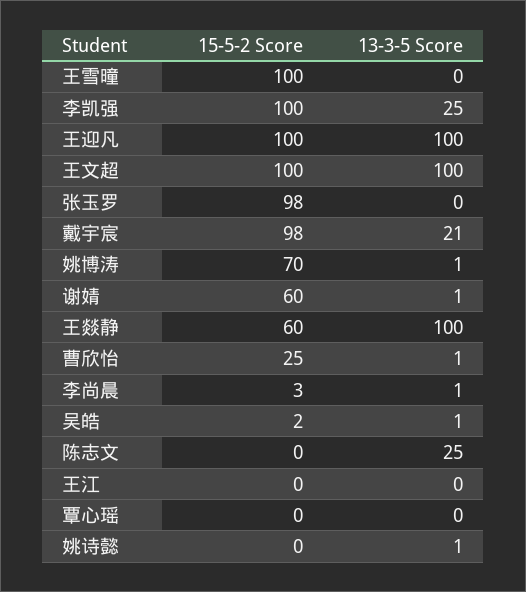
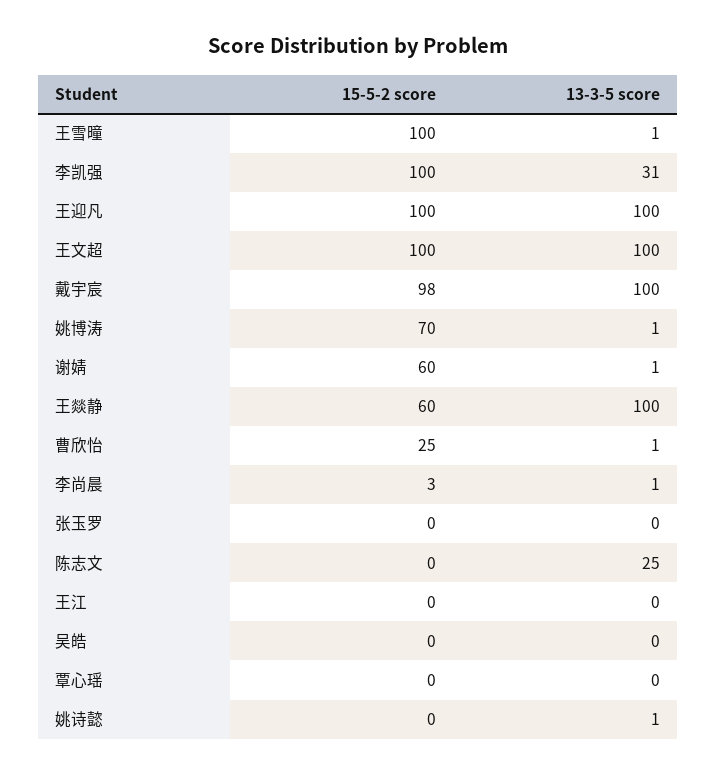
  {
    "15-5-2 Score": {
      "王雪曈": 100,
      "李凯强": 100,
      "王迎凡": 100,
      "王文超": 100,
-     "张玉罗": 98,
+     "张玉罗": 0,
      "戴宇宸": 98,
      "姚博涛": 70,
      "谢婧": 60,
      "王燚静": 60,
      "曹欣怡": 25,
      "李尚晨": 3,
-     "吴皓": 2,
+     "吴皓": 0,
      "陈志文": 0,
      "王江": 0,
      "覃心瑶": 0,
      "姚诗懿": 0
    },
    "13-3-5 Score": {
-     "王雪曈": 0,
+     "王雪曈": 1,
-     "李凯强": 25,
+     "李凯强": 31,
      "王迎凡": 100,
      "王文超": 100,
      "张玉罗": 0,
-     "戴宇宸": 21,
+     "戴宇宸": 100,
      "姚博涛": 1,
      "谢婧": 1,
      "王燚静": 100,
      "曹欣怡": 1,
      "李尚晨": 1,
-     "吴皓": 1,
+     "吴皓": 0,
      "陈志文": 25,
      "王江": 0,
      "覃心瑶": 0,
      "姚诗懿": 1
    }
  }

